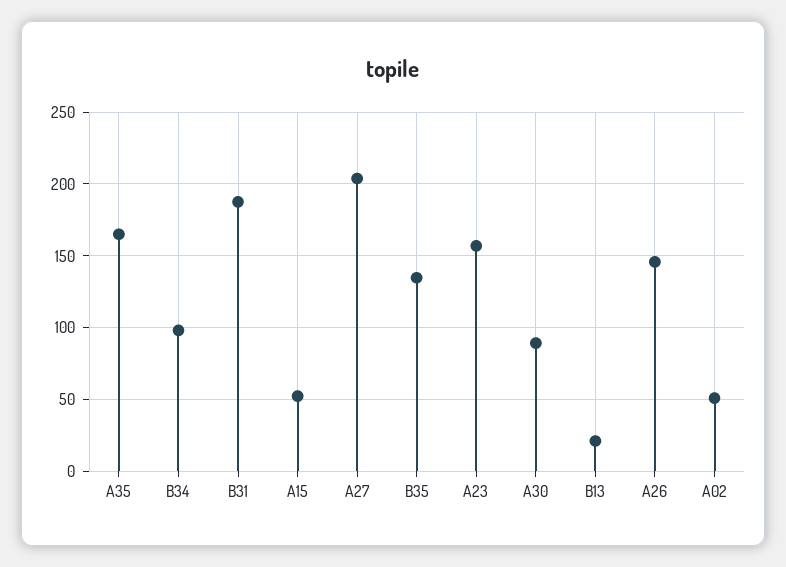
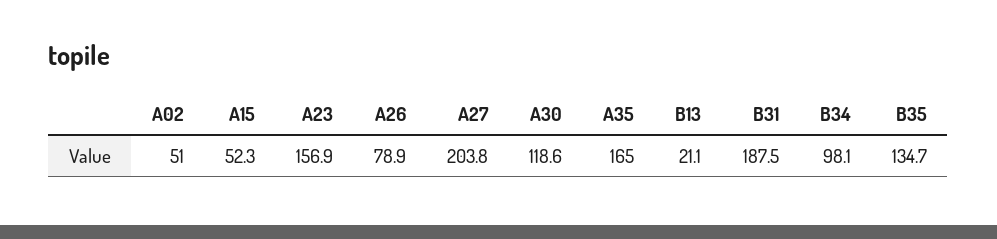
  {
    "A35": 165,
    "B34": 98.1,
    "B31": 187.5,
    "A15": 52.3,
    "A27": 203.8,
    "B35": 134.7,
    "A23": 156.9,
-   "A30": 90,
+   "A30": 118.6,
    "B13": 21.1,
-   "A26": 145,
+   "A26": 78.9,
    "A02": 51
  }

